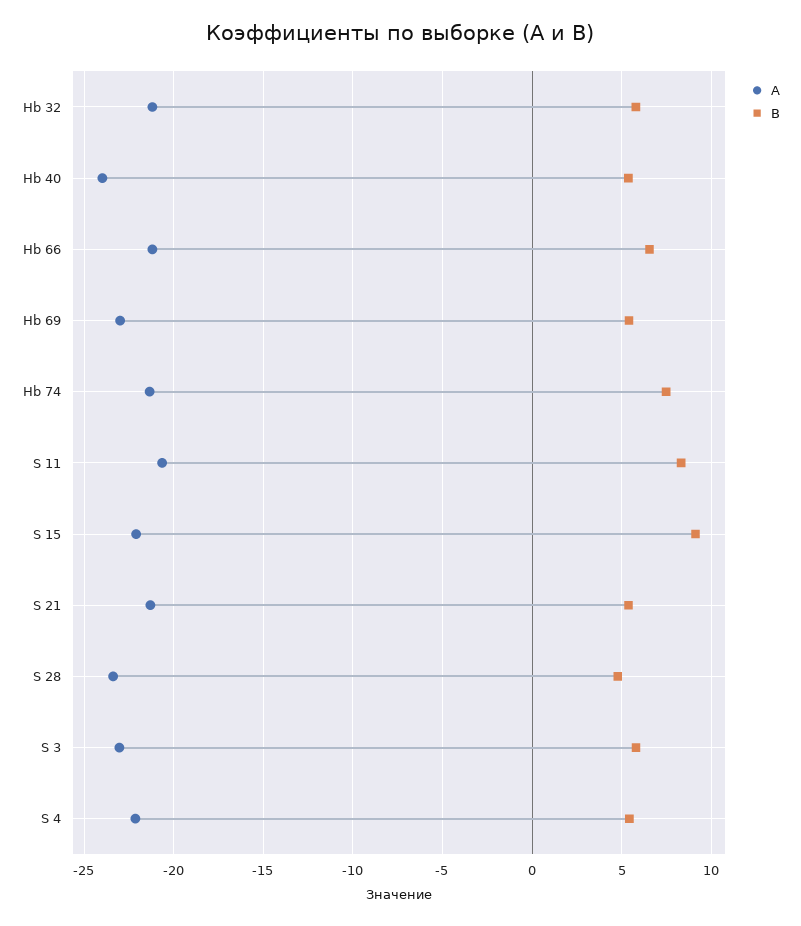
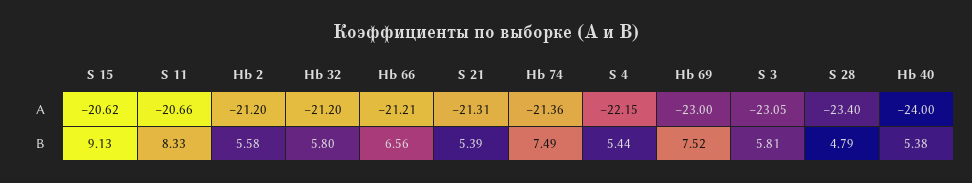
  {
    "A": {
      "Hb 32": -21.2,
      "Hb 40": -24,
      "Hb 66": -21.21,
      "Hb 69": -23,
      "Hb 74": -21.36,
      "S 11": -20.66,
-     "S 15": -22,
+     "S 15": -20.62,
      "S 21": -21.31,
      "S 28": -23.4,
      "S 3": -23.05,
-     "S 4": -22.15
+     "S 4": -22.15,
+     "Hb 2": -21.2
    },
    "B": {
      "Hb 32": 5.8,
      "Hb 40": 5.38,
      "Hb 66": 6.56,
-     "Hb 69": 5.5,
+     "Hb 69": 7.52,
      "Hb 74": 7.49,
      "S 11": 8.33,
      "S 15": 9.13,
      "S 21": 5.39,
      "S 28": 4.79,
      "S 3": 5.81,
-     "S 4": 5.44
+     "S 4": 5.44,
+     "Hb 2": 5.58
    }
  }

